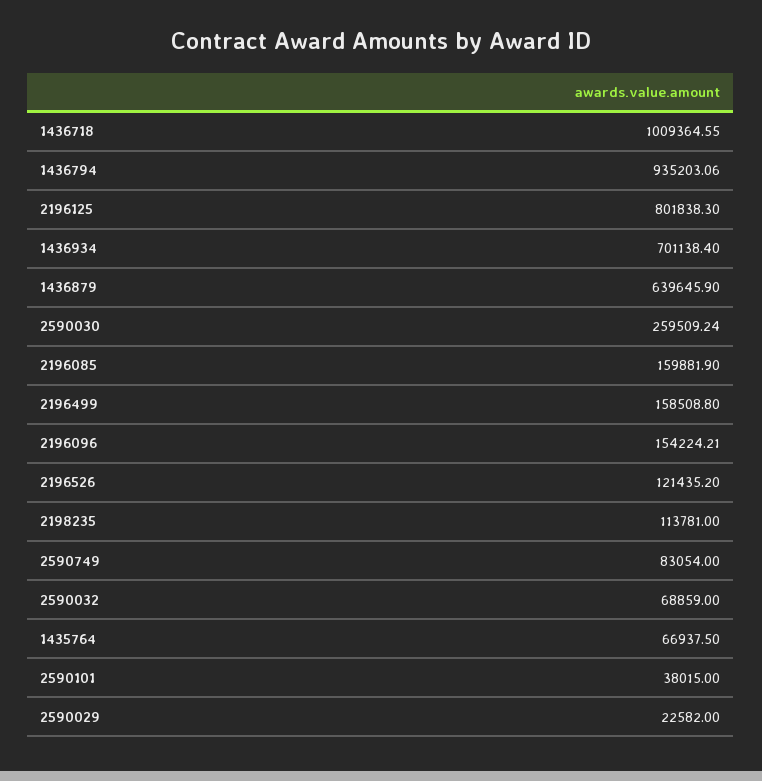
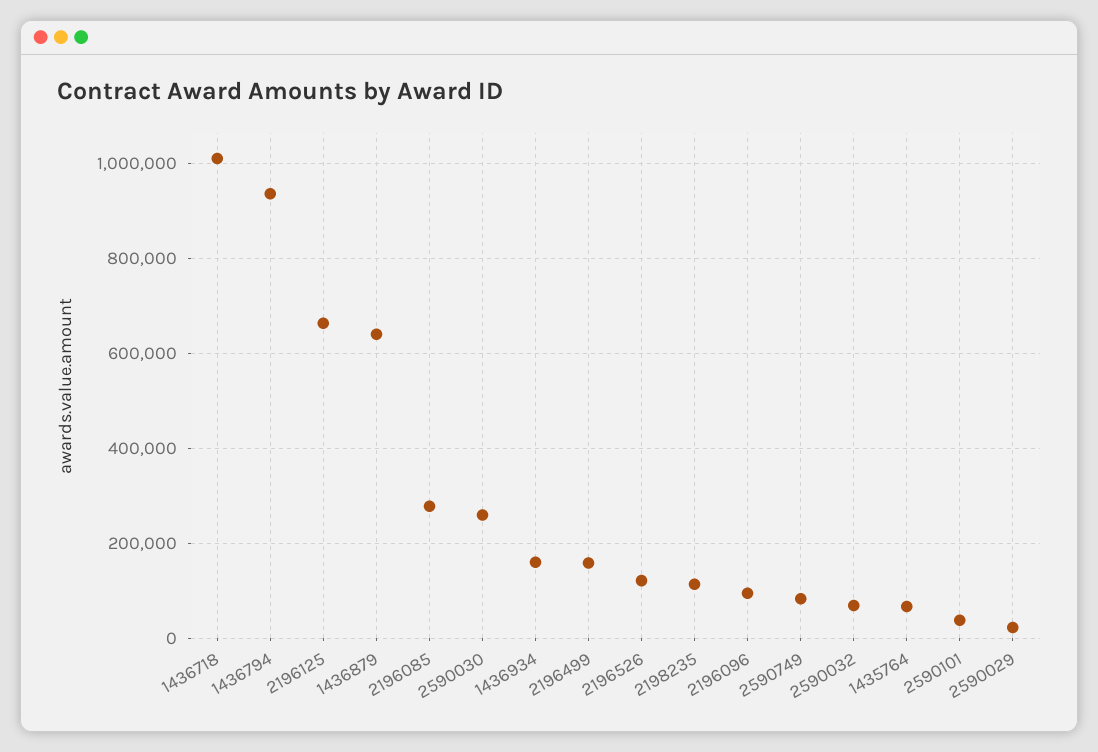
  {
    "1436718": 1009364.55,
    "1436794": 935203.06,
-   "2196125": 801838.3,
+   "2196125": 660000,
-   "1436934": 701138.4,
+   "1436934": 160000,
    "1436879": 639645.9,
    "2590030": 259509.24,
-   "2196085": 159881.9,
+   "2196085": 280000,
    "2196499": 158508.8,
-   "2196096": 154224.21,
+   "2196096": 100000,
    "2196526": 121435.2,
    "2198235": 113781,
    "2590749": 83054,
    "2590032": 68859,
    "1435764": 66937.5,
    "2590101": 38015,
    "2590029": 22582
  }

